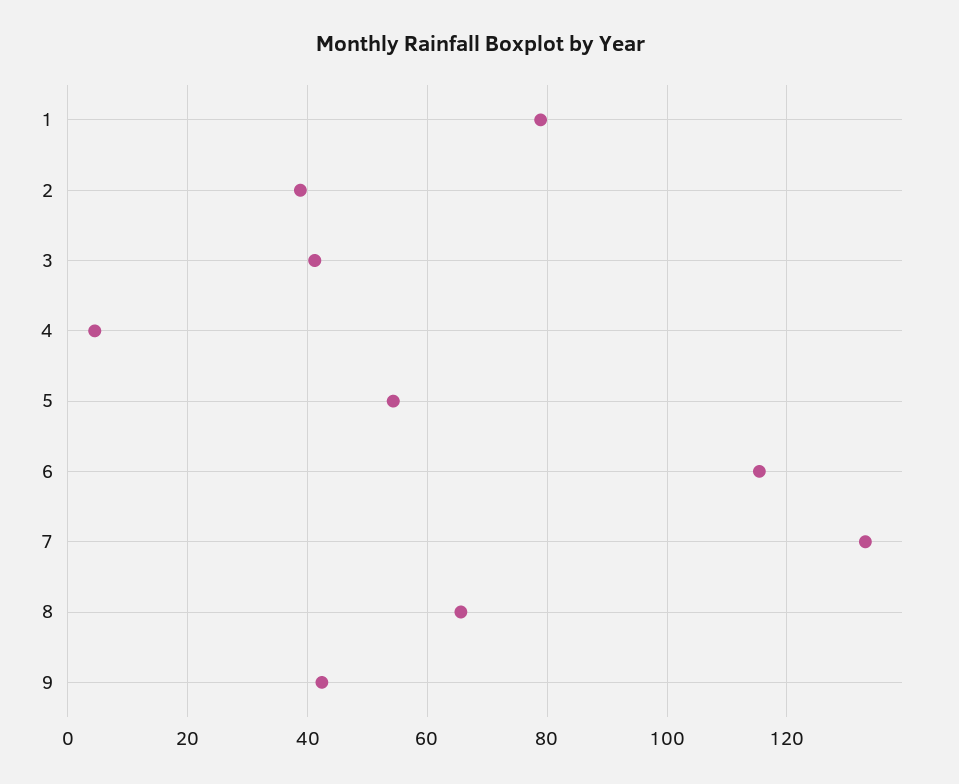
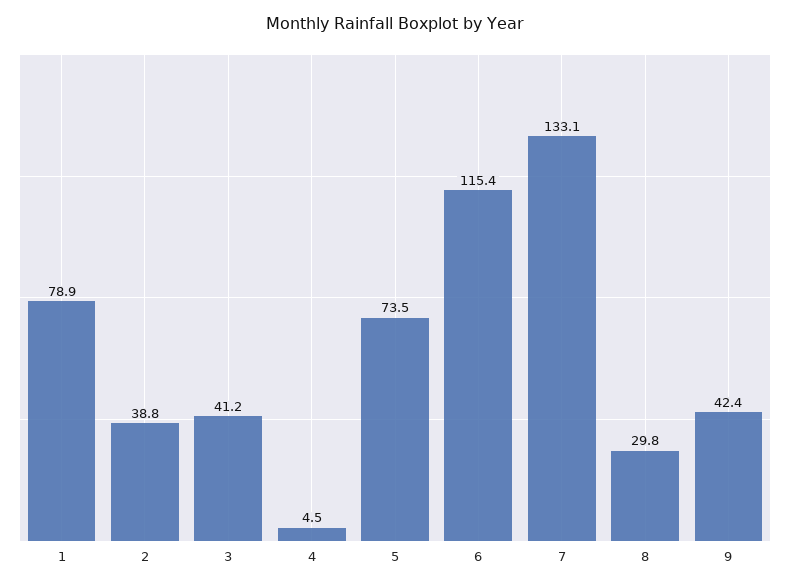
  {
    "1": 78.9,
    "2": 38.8,
    "3": 41.2,
    "4": 4.5,
-   "5": 54,
+   "5": 73.5,
    "6": 115.4,
    "7": 133.1,
-   "8": 66,
+   "8": 29.8,
    "9": 42.4
  }

